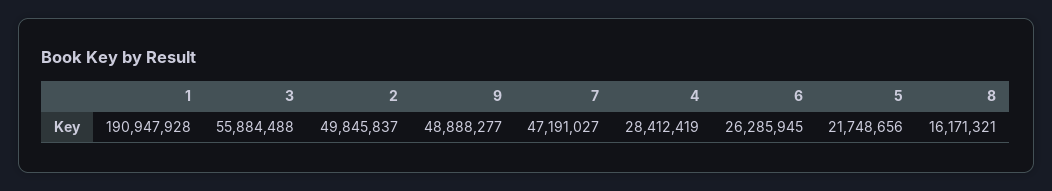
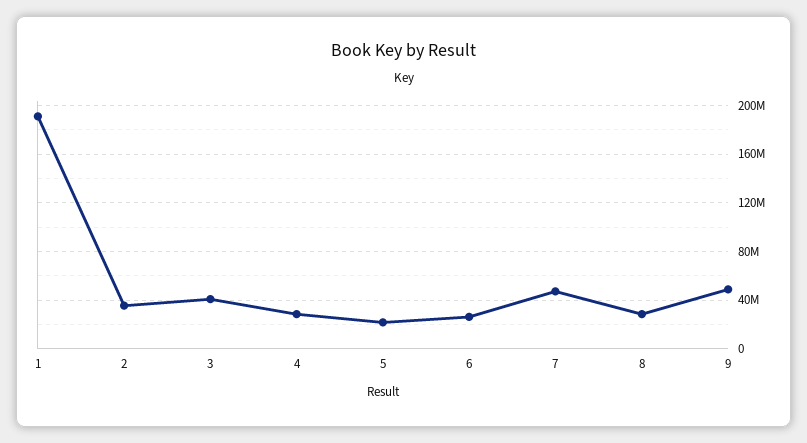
  {
    "1": 190947928,
-   "3": 55884488,
+   "3": 40000000,
-   "2": 49845837,
+   "2": 35000000,
    "9": 48888277,
    "7": 47191027,
    "4": 28412419,
    "6": 26285945,
    "5": 21748656,
-   "8": 16171321
+   "8": 30000000
  }

